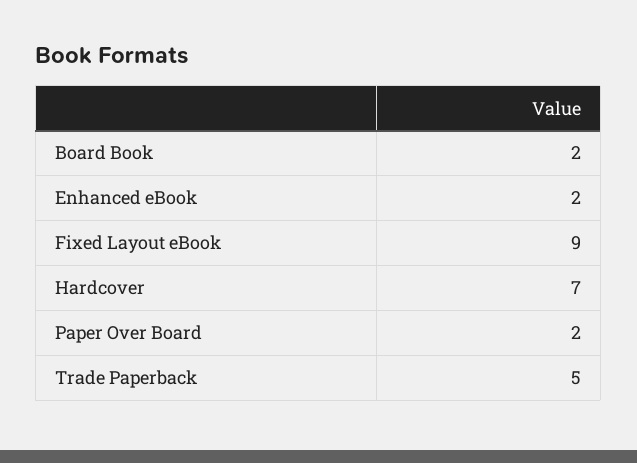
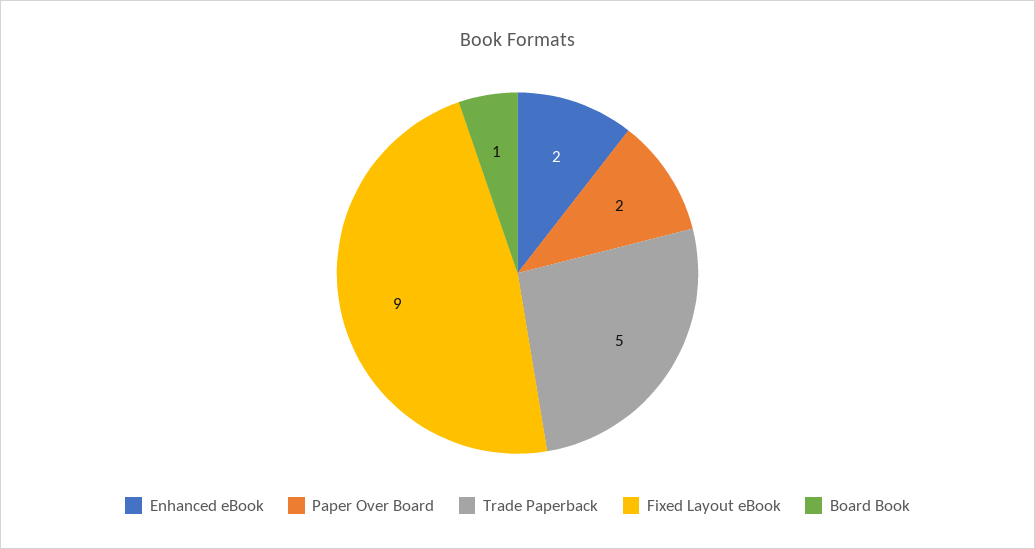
  {
-   "Board Book": 2,
+   "Board Book": 1,
    "Enhanced eBook": 2,
    "Fixed Layout eBook": 9,
-   "Hardcover": 7,
    "Paper Over Board": 2,
    "Trade Paperback": 5
  }

